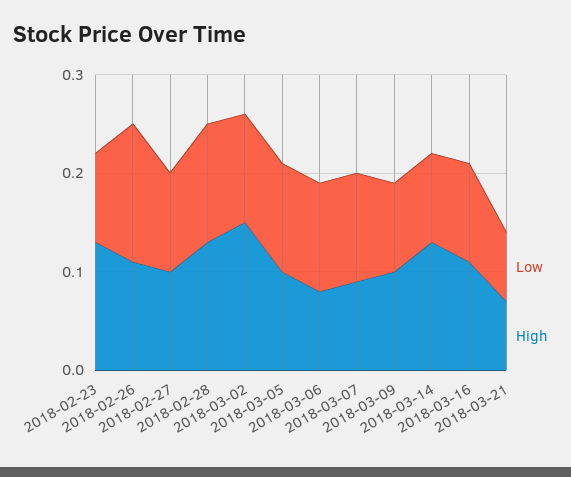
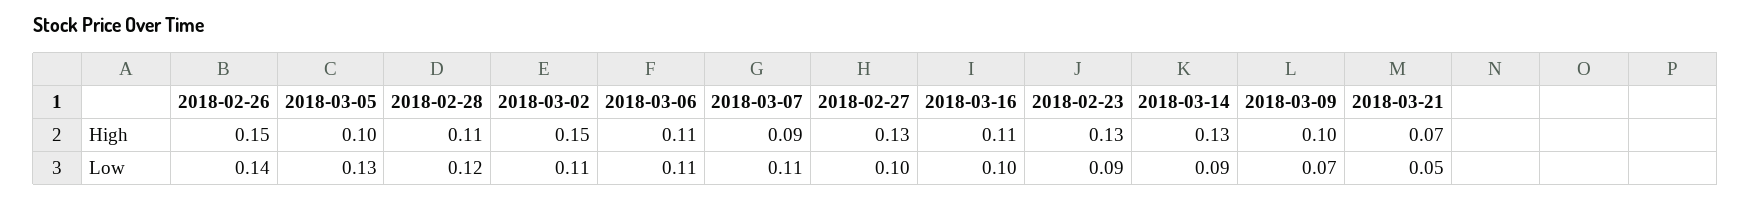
  {
    "Low": {
      "2018-02-23": 0.09,
      "2018-02-26": 0.14,
      "2018-02-27": 0.1,
      "2018-02-28": 0.12,
      "2018-03-02": 0.11,
-     "2018-03-05": 0.11,
+     "2018-03-05": 0.13,
      "2018-03-06": 0.11,
      "2018-03-07": 0.11,
-     "2018-03-09": 0.09,
+     "2018-03-09": 0.07,
      "2018-03-14": 0.09,
      "2018-03-16": 0.1,
-     "2018-03-21": 0.07
+     "2018-03-21": 0.05
    },
    "High": {
      "2018-02-23": 0.13,
-     "2018-02-26": 0.11,
+     "2018-02-26": 0.15,
-     "2018-02-27": 0.1,
+     "2018-02-27": 0.13,
-     "2018-02-28": 0.13,
+     "2018-02-28": 0.11,
      "2018-03-02": 0.15,
      "2018-03-05": 0.1,
-     "2018-03-06": 0.08,
+     "2018-03-06": 0.11,
      "2018-03-07": 0.09,
      "2018-03-09": 0.1,
      "2018-03-14": 0.13,
      "2018-03-16": 0.11,
      "2018-03-21": 0.07
    }
  }

